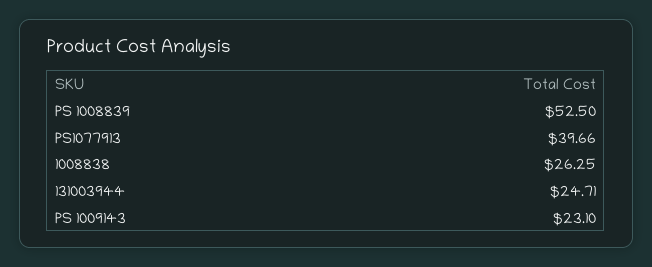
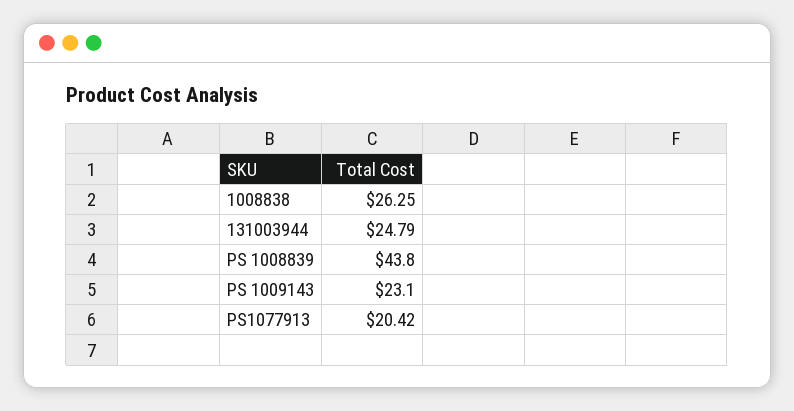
  {
-   "PS 1008839": 52.5,
+   "PS 1008839": 43.8,
-   "PS1077913": 39.66,
+   "PS1077913": 20.42,
    "1008838": 26.25,
-   "131003944": 24.71,
+   "131003944": 24.79,
    "PS 1009143": 23.1
  }

